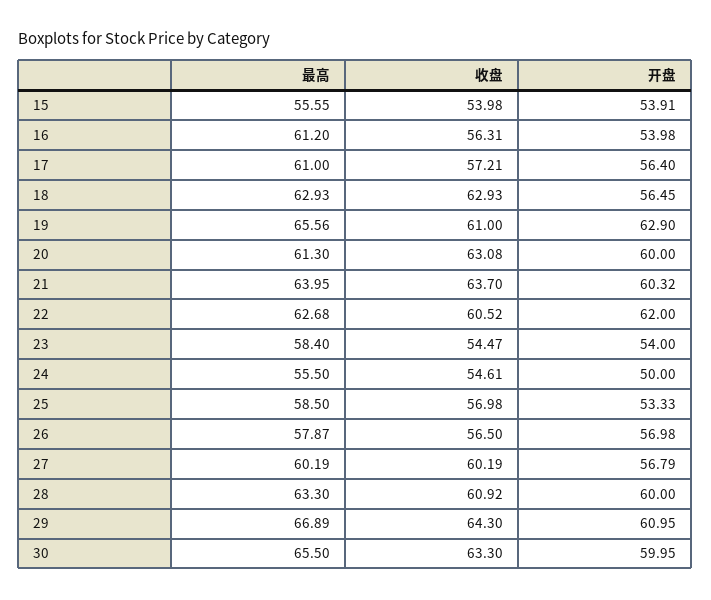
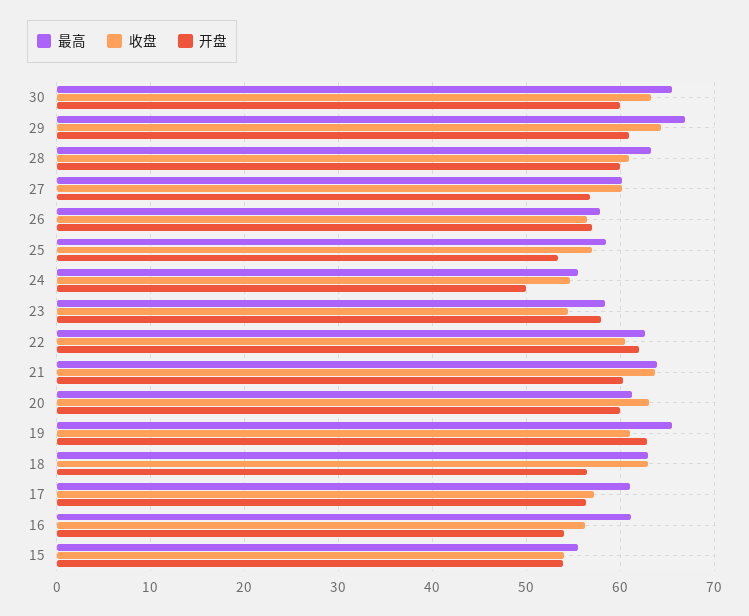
  {
    "最高": {
      "15": 55.55,
      "16": 61.2,
      "17": 61,
      "18": 62.93,
      "19": 65.56,
      "20": 61.3,
      "21": 63.95,
      "22": 62.68,
      "23": 58.4,
      "24": 55.5,
      "25": 58.5,
      "26": 57.87,
      "27": 60.19,
      "28": 63.3,
      "29": 66.89,
      "30": 65.5
    },
    "收盘": {
      "15": 53.98,
      "16": 56.31,
      "17": 57.21,
      "18": 62.93,
      "19": 61,
      "20": 63.08,
      "21": 63.7,
      "22": 60.52,
      "23": 54.47,
      "24": 54.61,
      "25": 56.98,
      "26": 56.5,
      "27": 60.19,
      "28": 60.92,
      "29": 64.3,
      "30": 63.3
    },
    "开盘": {
      "15": 53.91,
      "16": 53.98,
      "17": 56.4,
      "18": 56.45,
      "19": 62.9,
      "20": 60,
      "21": 60.32,
      "22": 62,
-     "23": 54,
+     "23": 58,
      "24": 50,
      "25": 53.33,
      "26": 56.98,
      "27": 56.79,
      "28": 60,
      "29": 60.95,
      "30": 59.95
    }
  }

